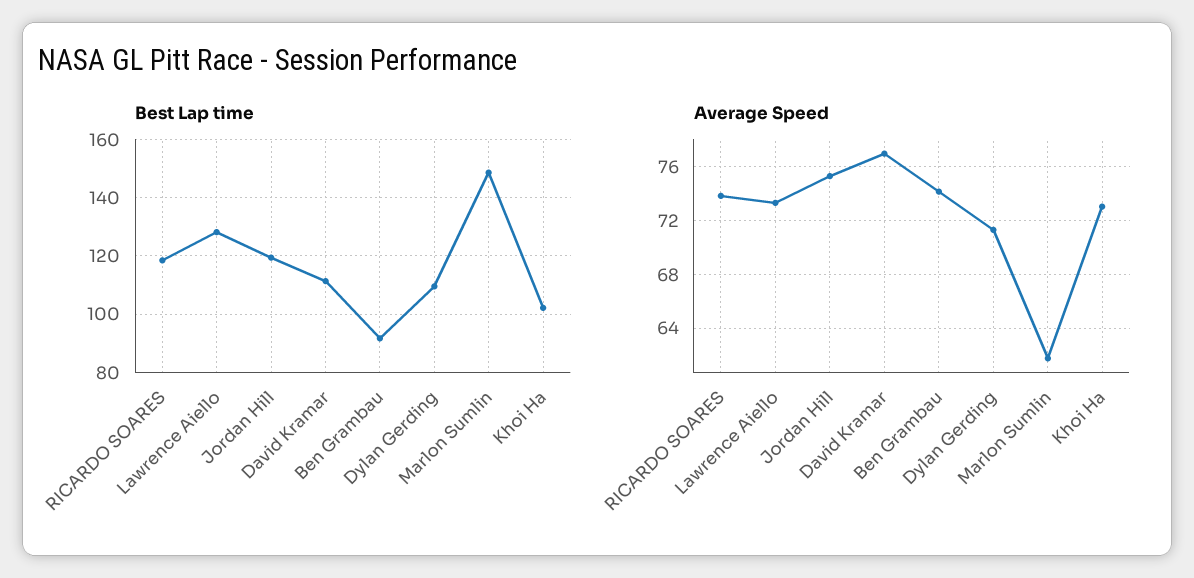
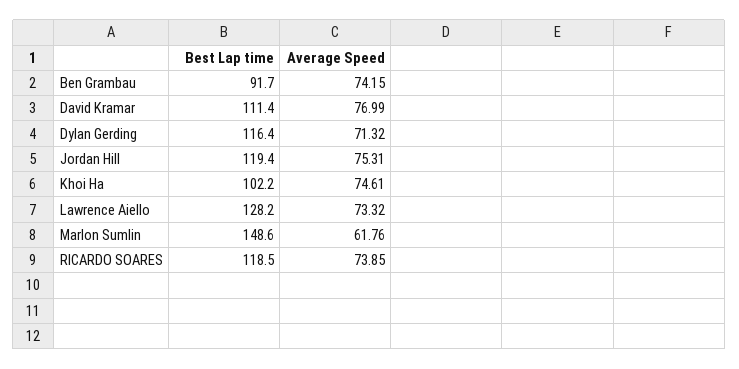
  {
    "Best Lap time": {
      "RICARDO SOARES": 118.5,
      "Lawrence Aiello": 128.2,
      "Jordan Hill": 119.4,
      "David Kramar": 111.4,
      "Ben Grambau": 91.7,
-     "Dylan Gerding": 110,
+     "Dylan Gerding": 116.4,
      "Marlon Sumlin": 148.6,
      "Khoi Ha": 102.2
    },
    "Average Speed": {
      "RICARDO SOARES": 73.85,
      "Lawrence Aiello": 73.32,
      "Jordan Hill": 75.31,
      "David Kramar": 76.99,
      "Ben Grambau": 74.15,
      "Dylan Gerding": 71.32,
      "Marlon Sumlin": 61.76,
-     "Khoi Ha": 73
+     "Khoi Ha": 74.61
    }
  }

